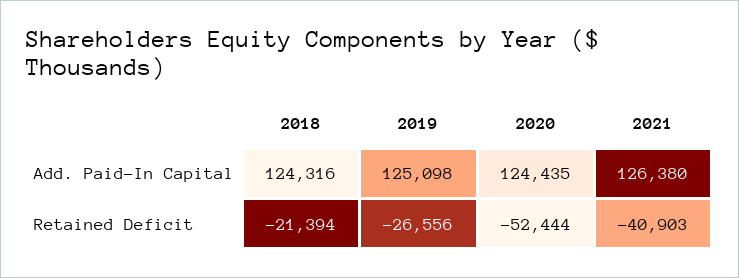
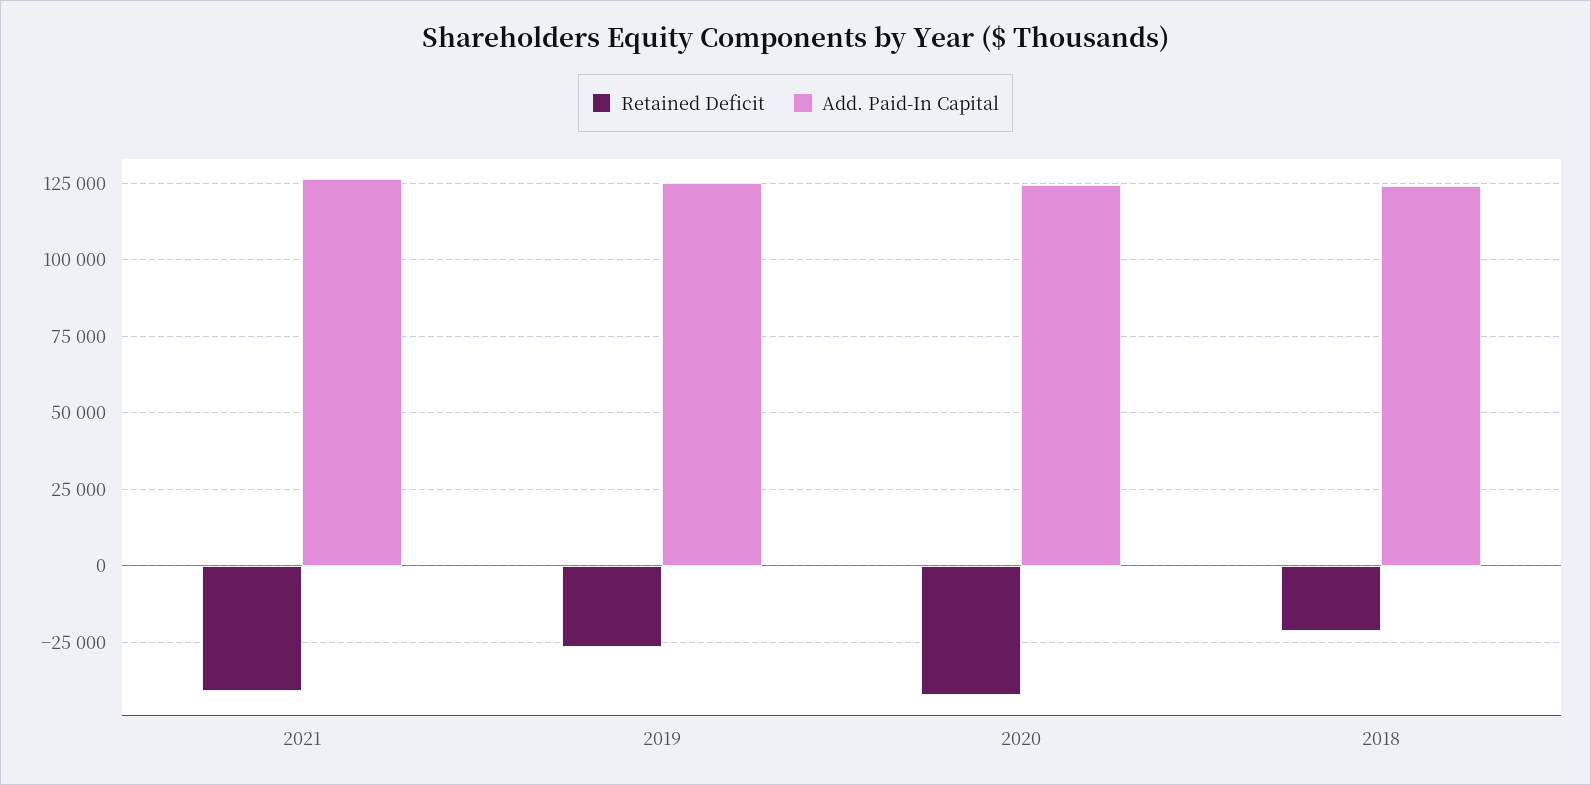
  {
    "Add. Paid-In Capital": {
      "2018": 124316,
      "2019": 125098,
      "2020": 124435,
      "2021": 126380
    },
    "Retained Deficit": {
      "2018": -21394,
      "2019": -26556,
-     "2020": -52444,
+     "2020": -42500,
      "2021": -40903
    }
  }

